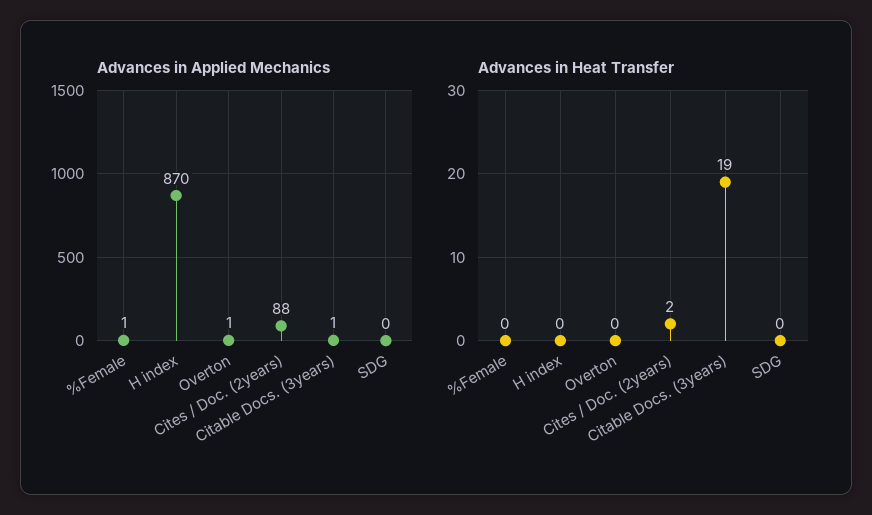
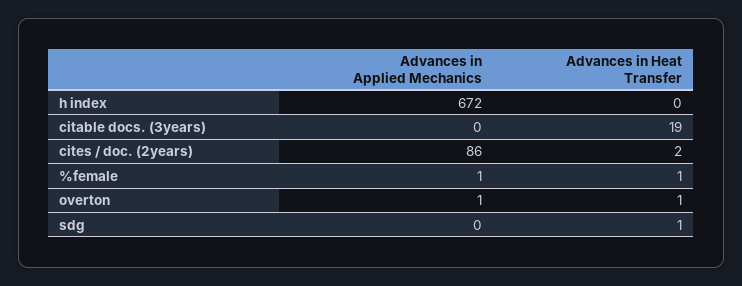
  {
    "Advances in Applied Mechanics": {
      "%Female": 1,
-     "H index": 870,
+     "H index": 672,
      "Overton": 1,
-     "Cites / Doc. (2years)": 88,
+     "Cites / Doc. (2years)": 86,
-     "Citable Docs. (3years)": 1,
+     "Citable Docs. (3years)": 0,
      "SDG": 0
    },
    "Advances in Heat Transfer": {
-     "%Female": 0,
+     "%Female": 1,
      "H index": 0,
-     "Overton": 0,
+     "Overton": 1,
      "Cites / Doc. (2years)": 2,
      "Citable Docs. (3years)": 19,
-     "SDG": 0
+     "SDG": 1
    }
  }

